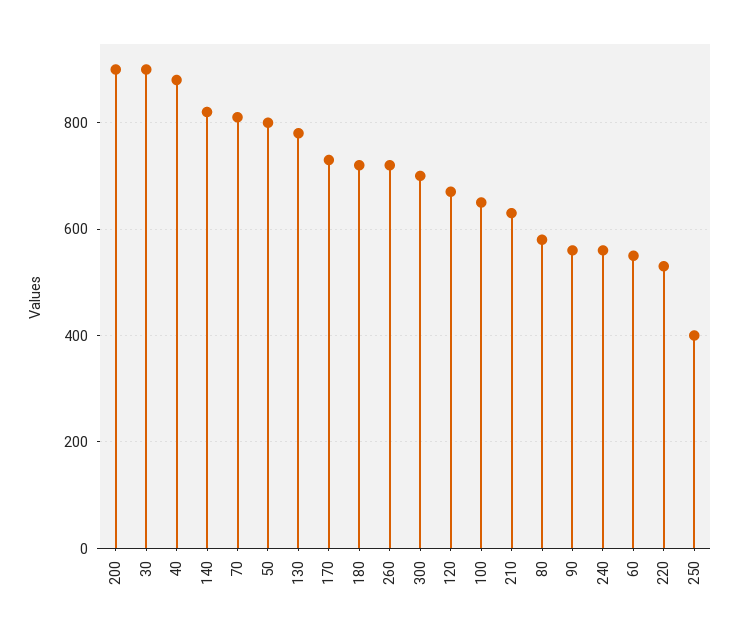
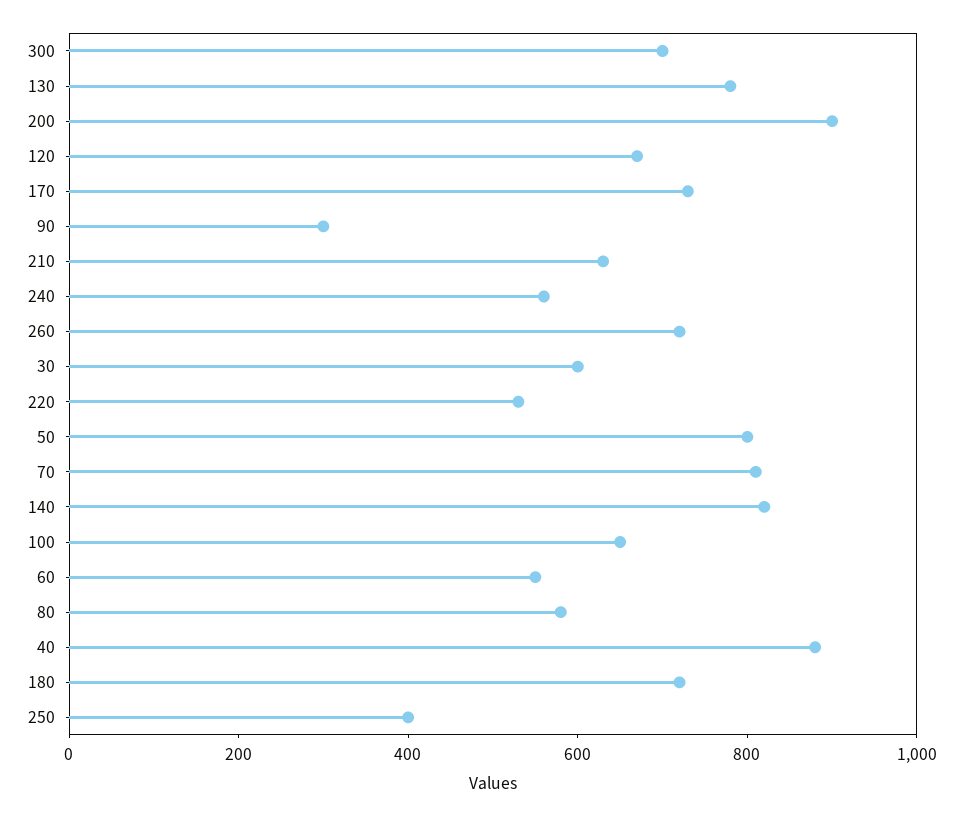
  {
    "200": 900,
-   "30": 900,
+   "30": 600,
    "40": 880,
    "140": 820,
    "70": 820,
    "50": 800,
    "130": 780,
    "170": 740,
    "180": 720,
    "260": 720,
    "300": 700,
    "120": 680,
    "100": 660,
    "210": 640,
    "80": 580,
-   "90": 560,
+   "90": 300,
    "240": 560,
    "60": 560,
    "220": 540,
    "250": 400
  }

